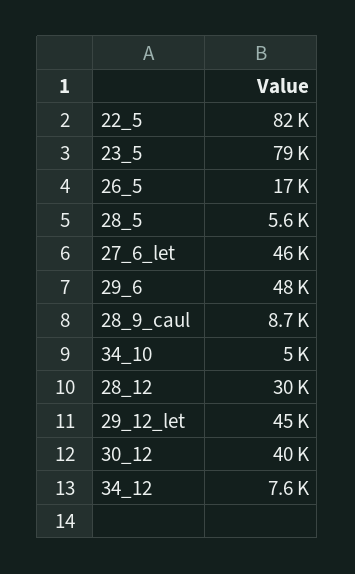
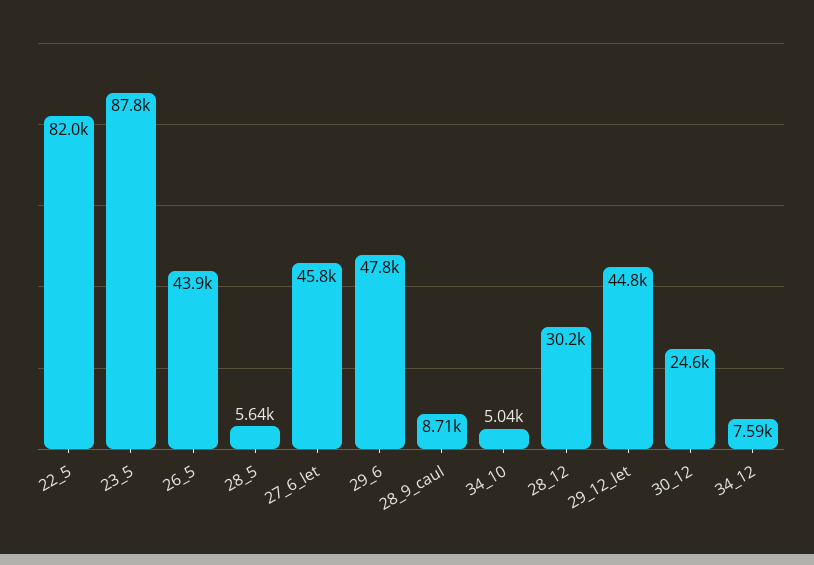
  {
    "22_5": 82000,
-   "23_5": 79000,
+   "23_5": 87800,
-   "26_5": 17000,
+   "26_5": 43900,
    "28_5": 5640,
    "27_6_let": 45800,
    "29_6": 47800,
    "28_9_caul": 8710,
    "34_10": 5040,
    "28_12": 30200,
    "29_12_let": 44800,
-   "30_12": 40000,
+   "30_12": 24600,
    "34_12": 7590
  }

